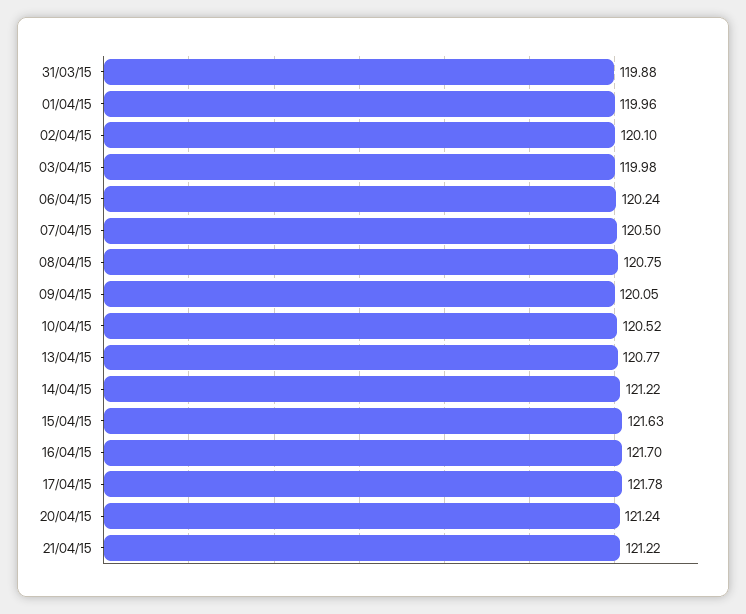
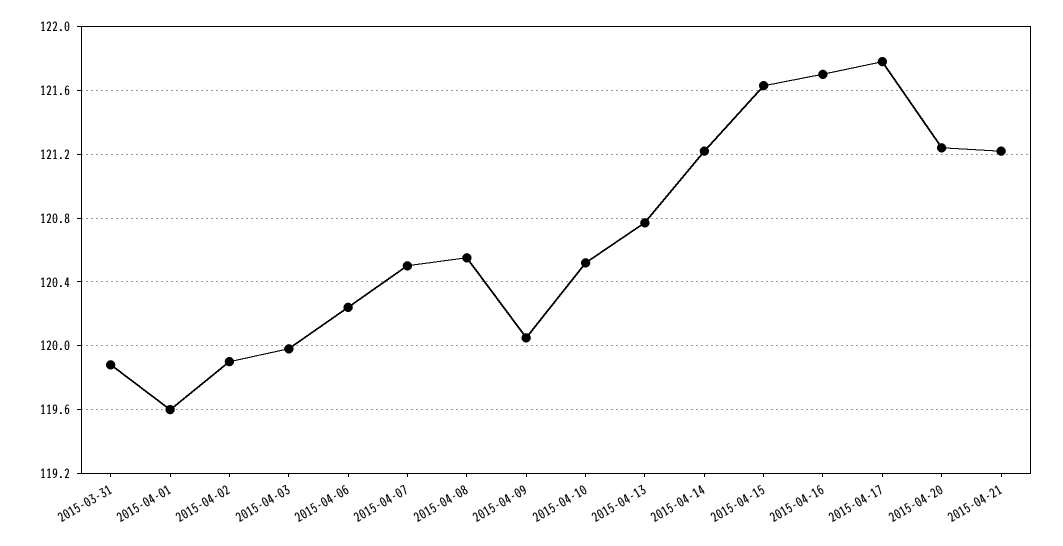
  {
    "31/03/15": 119.88,
-   "01/04/15": 119.96,
+   "01/04/15": 119.6,
-   "02/04/15": 120.1,
+   "02/04/15": 119.9,
    "03/04/15": 119.98,
    "06/04/15": 120.24,
    "07/04/15": 120.5,
-   "08/04/15": 120.75,
+   "08/04/15": 120.55,
    "09/04/15": 120.05,
    "10/04/15": 120.52,
    "13/04/15": 120.77,
    "14/04/15": 121.22,
    "15/04/15": 121.63,
    "16/04/15": 121.7,
    "17/04/15": 121.78,
    "20/04/15": 121.24,
    "21/04/15": 121.22
  }

